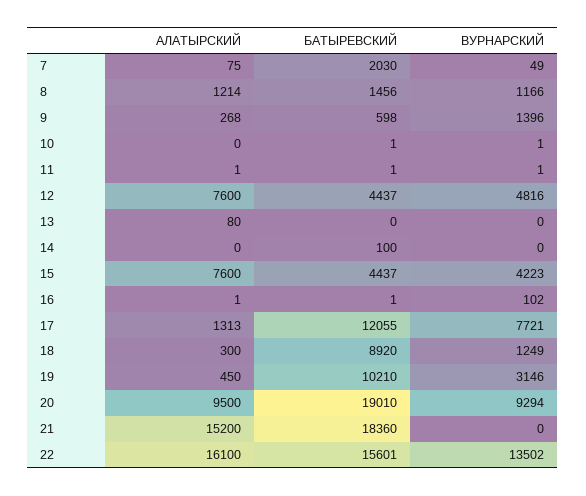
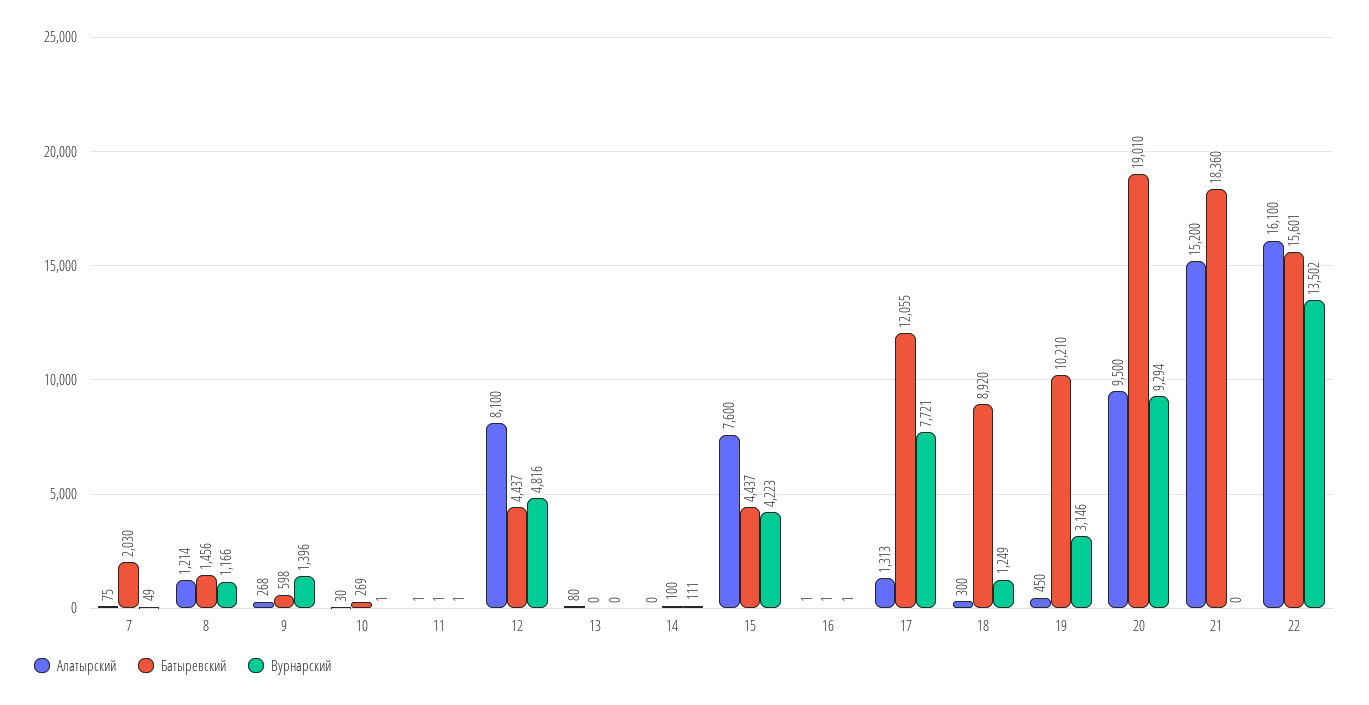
  {
    "АЛАТЫРСКИЙ": {
      "7": 75,
      "8": 1214,
      "9": 268,
-     "10": 0,
+     "10": 30,
      "11": 1,
-     "12": 7600,
+     "12": 8100,
      "13": 80,
      "14": 0,
      "15": 7600,
      "16": 1,
      "17": 1313,
      "18": 300,
      "19": 450,
      "20": 9500,
      "21": 15200,
      "22": 16100
    },
    "БАТЫРЕВСКИЙ": {
      "7": 2030,
      "8": 1456,
      "9": 598,
-     "10": 1,
+     "10": 269,
      "11": 1,
      "12": 4437,
      "13": 0,
      "14": 100,
      "15": 4437,
      "16": 1,
      "17": 12055,
      "18": 8920,
      "19": 10210,
      "20": 19010,
      "21": 18360,
      "22": 15601
    },
    "ВУРНАРСКИЙ": {
      "7": 49,
      "8": 1166,
      "9": 1396,
      "10": 1,
      "11": 1,
      "12": 4816,
      "13": 0,
-     "14": 0,
+     "14": 111,
      "15": 4223,
-     "16": 102,
+     "16": 1,
      "17": 7721,
      "18": 1249,
      "19": 3146,
      "20": 9294,
      "21": 0,
      "22": 13502
    }
  }

